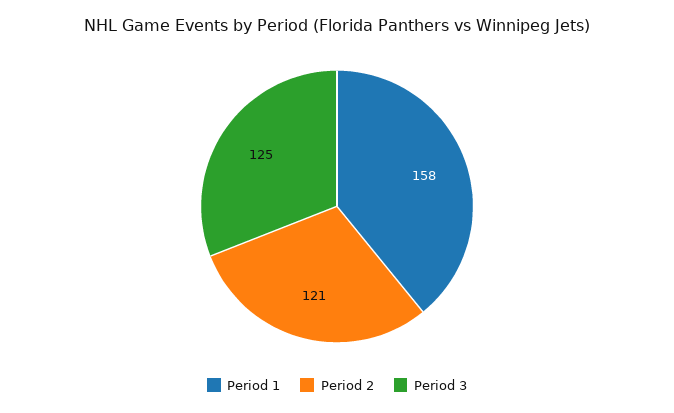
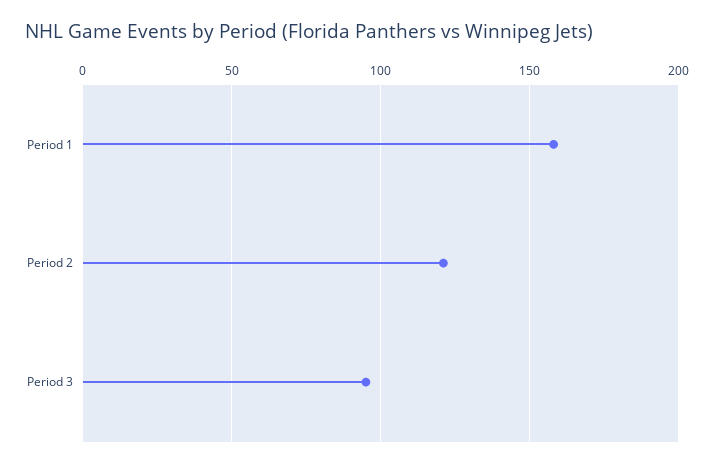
  {
    "Period 1": 158,
    "Period 2": 121,
-   "Period 3": 125
+   "Period 3": 95
  }

